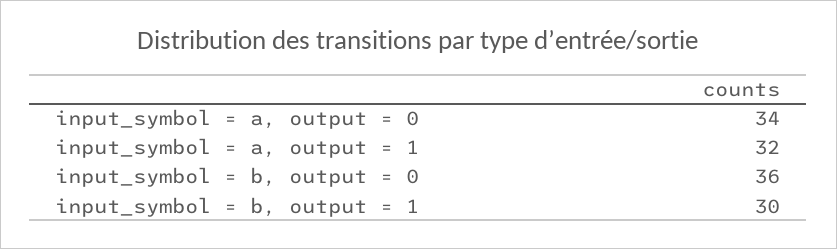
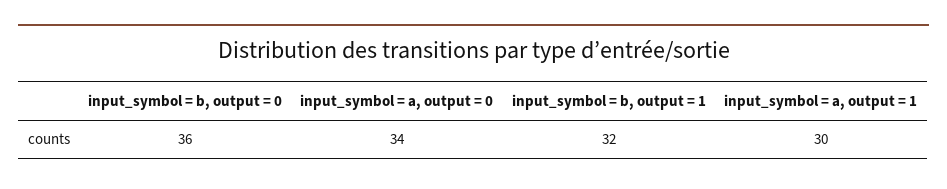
  {
    "input_symbol = a, output = 0": 34,
-   "input_symbol = a, output = 1": 32,
+   "input_symbol = a, output = 1": 30,
    "input_symbol = b, output = 0": 36,
-   "input_symbol = b, output = 1": 30
+   "input_symbol = b, output = 1": 32
  }

